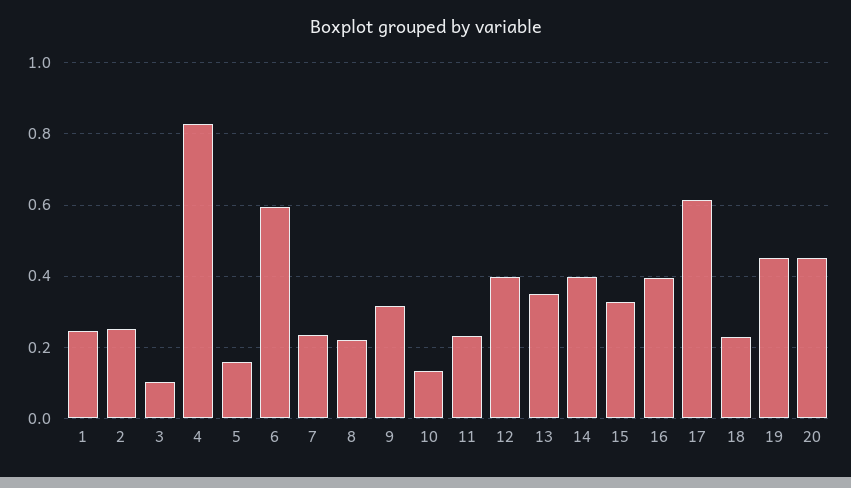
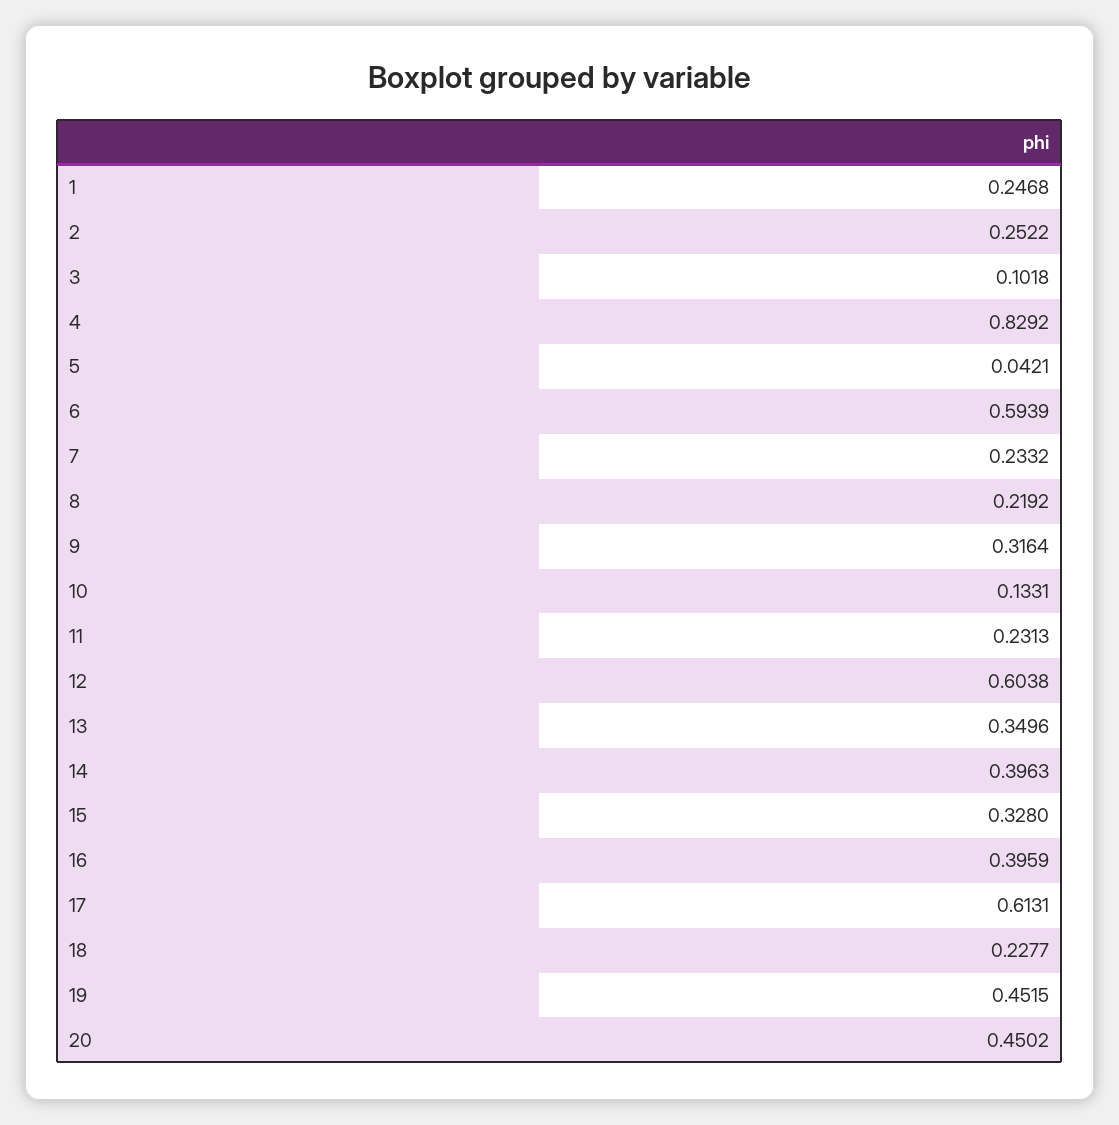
  {
    "1": 0.2468,
    "2": 0.2522,
    "3": 0.1018,
    "4": 0.8292,
-   "5": 0.16,
+   "5": 0.0421,
    "6": 0.5939,
    "7": 0.2332,
    "8": 0.2192,
    "9": 0.3164,
    "10": 0.1331,
    "11": 0.2313,
-   "12": 0.4,
+   "12": 0.6038,
    "13": 0.3496,
    "14": 0.3963,
    "15": 0.328,
    "16": 0.3959,
    "17": 0.6131,
    "18": 0.2277,
    "19": 0.4515,
    "20": 0.4502
  }

